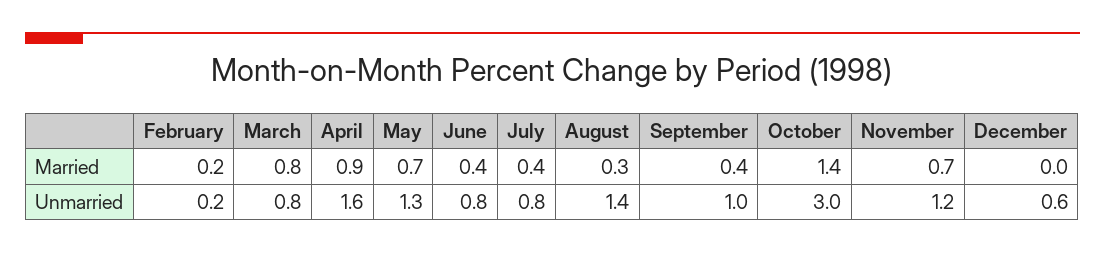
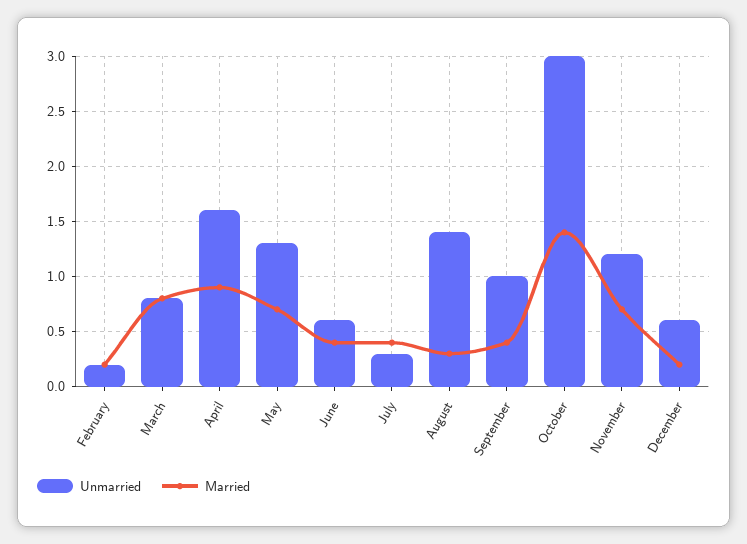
  {
    "Married": {
      "February": 0.2,
      "March": 0.8,
      "April": 0.9,
      "May": 0.7,
      "June": 0.4,
      "July": 0.4,
      "August": 0.3,
      "September": 0.4,
      "October": 1.4,
      "November": 0.7,
-     "December": 0
+     "December": 0.2
    },
    "Unmarried": {
      "February": 0.2,
      "March": 0.8,
      "April": 1.6,
      "May": 1.3,
-     "June": 0.8,
+     "June": 0.6,
-     "July": 0.8,
+     "July": 0.3,
      "August": 1.4,
      "September": 1,
      "October": 3,
      "November": 1.2,
      "December": 0.6
    }
  }

